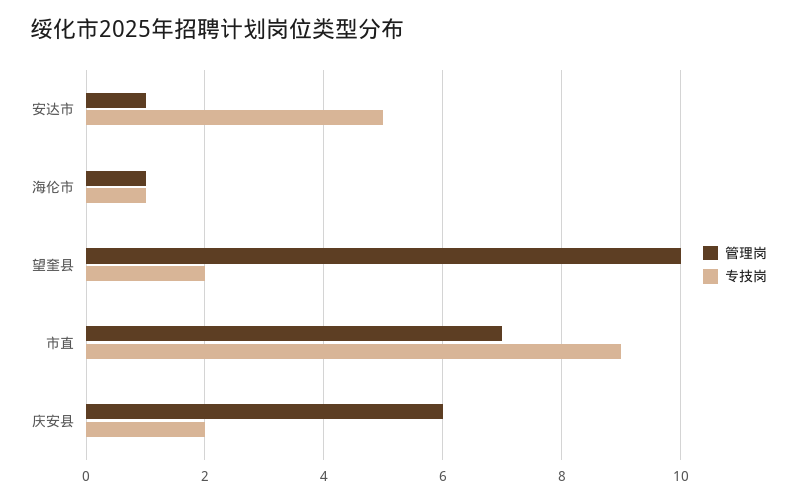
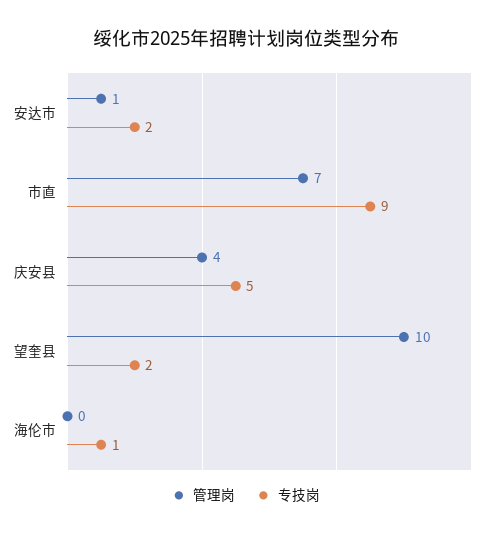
  {
    "管理岗": {
      "安达市": 1,
-     "海伦市": 1,
+     "海伦市": 0,
      "望奎县": 10,
      "市直": 7,
-     "庆安县": 6
+     "庆安县": 4
    },
    "专技岗": {
-     "安达市": 5,
+     "安达市": 2,
      "海伦市": 1,
      "望奎县": 2,
      "市直": 9,
-     "庆安县": 2
+     "庆安县": 5
    }
  }

